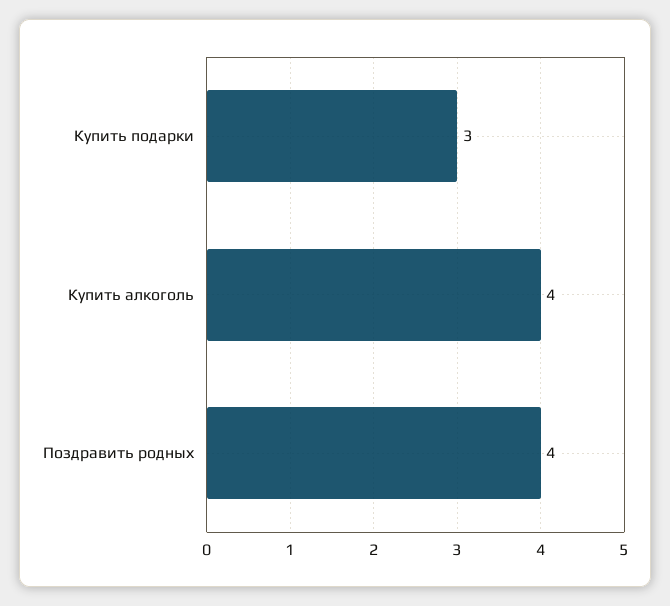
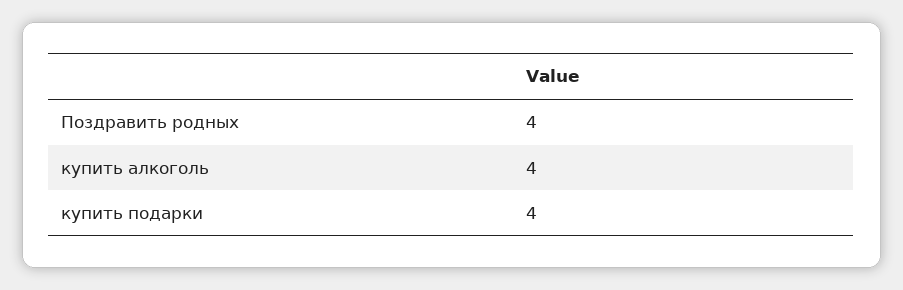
  {
-   "Купить подарки": 3,
+   "Купить подарки": 4,
    "Купить алкоголь": 4,
    "Поздравить родных": 4
  }

